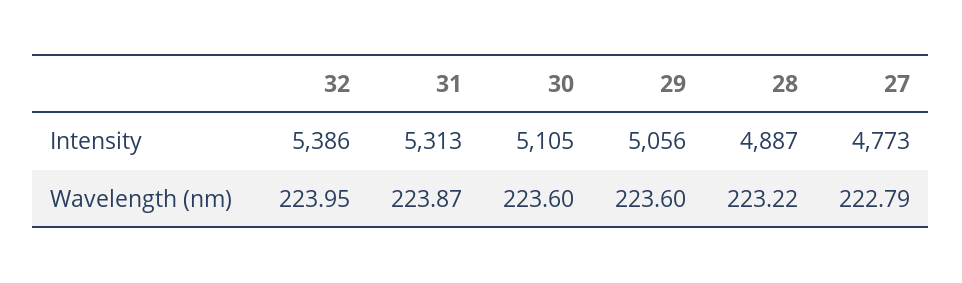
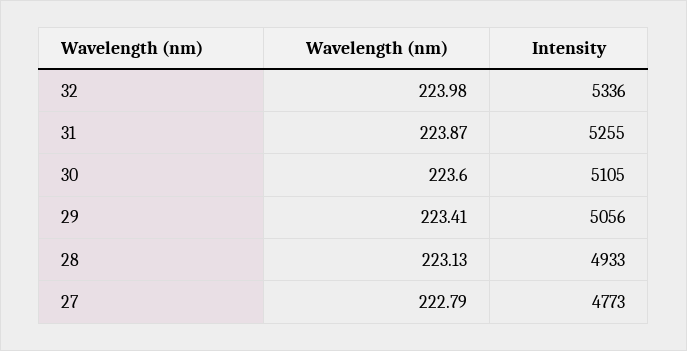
  {
    "32": {
-     "Intensity": 5386,
+     "Intensity": 5336,
-     "Wavelength (nm)": 223.95
+     "Wavelength (nm)": 223.98
    },
    "31": {
-     "Intensity": 5313,
+     "Intensity": 5255,
      "Wavelength (nm)": 223.87
    },
    "30": {
      "Intensity": 5105,
      "Wavelength (nm)": 223.6
    },
    "29": {
      "Intensity": 5056,
-     "Wavelength (nm)": 223.6
+     "Wavelength (nm)": 223.41
    },
    "28": {
-     "Intensity": 4887,
+     "Intensity": 4933,
-     "Wavelength (nm)": 223.22
+     "Wavelength (nm)": 223.13
    },
    "27": {
      "Intensity": 4773,
      "Wavelength (nm)": 222.79
    }
  }

